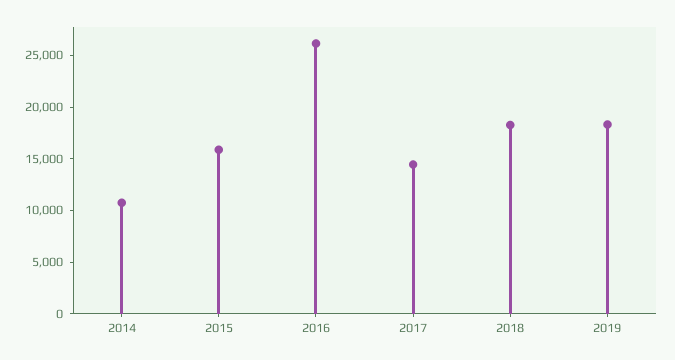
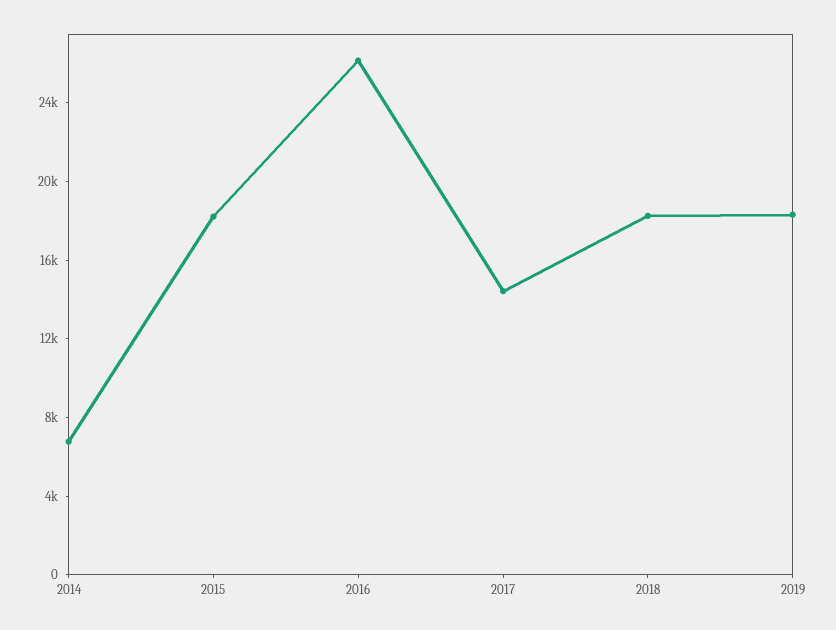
  {
-   "2014": 11000,
+   "2014": 7000,
-   "2015": 16000,
+   "2015": 18000,
    "2016": 26000,
    "2017": 14000,
    "2018": 18000,
    "2019": 18000
  }

